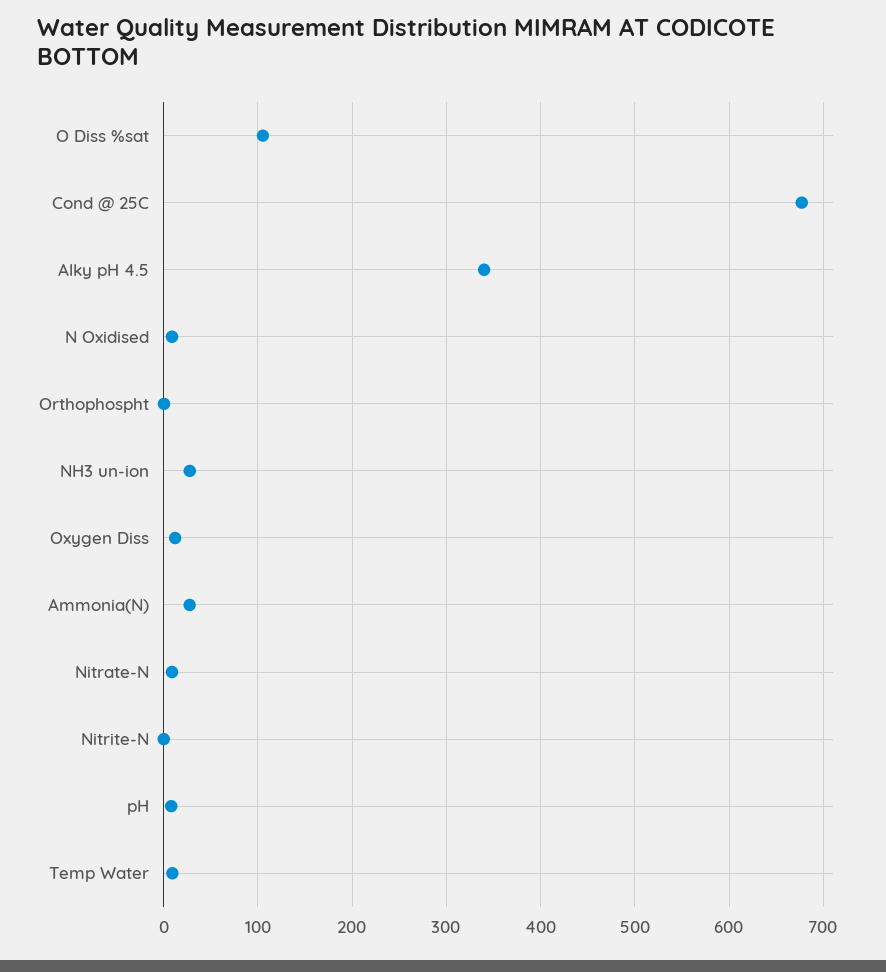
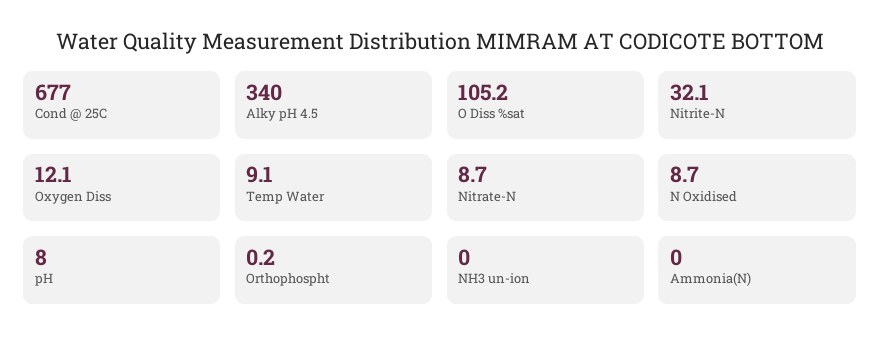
  {
    "O Diss %sat": 105.2,
    "Cond @ 25C": 677,
    "Alky pH 4.5": 340,
    "N Oxidised": 8.7,
    "Orthophospht": 0.2,
-   "NH3 un-ion": 30,
+   "NH3 un-ion": 0,
    "Oxygen Diss": 12.1,
-   "Ammonia(N)": 30,
+   "Ammonia(N)": 0,
    "Nitrate-N": 8.7,
-   "Nitrite-N": 0,
+   "Nitrite-N": 32.1,
    "pH": 8,
    "Temp Water": 9.1
  }

